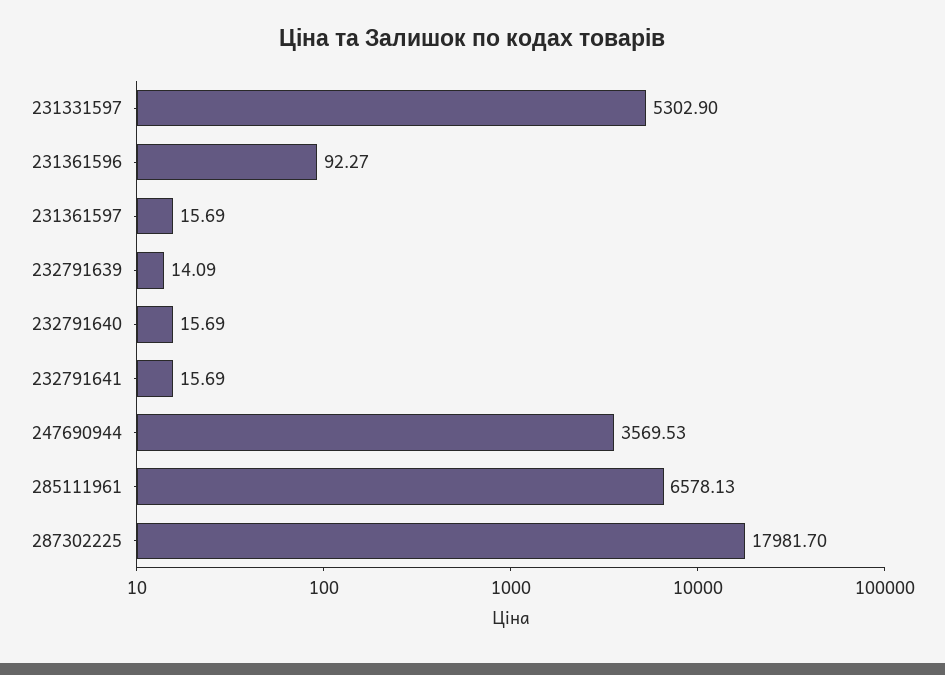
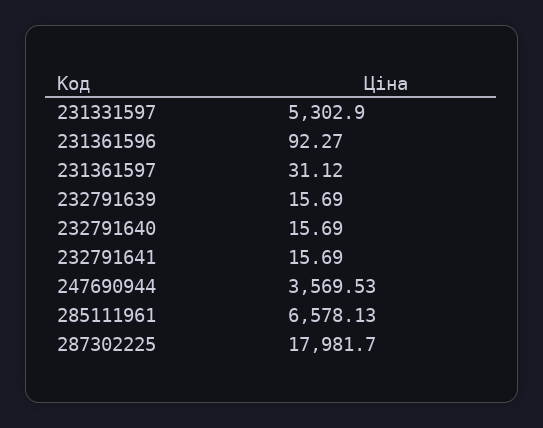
  {
    "231331597": 5302.9,
    "231361596": 92.27,
-   "231361597": 15.69,
+   "231361597": 31.12,
-   "232791639": 14.09,
+   "232791639": 15.69,
    "232791640": 15.69,
    "232791641": 15.69,
    "247690944": 3569.53,
    "285111961": 6578.13,
    "287302225": 17981.7
  }

